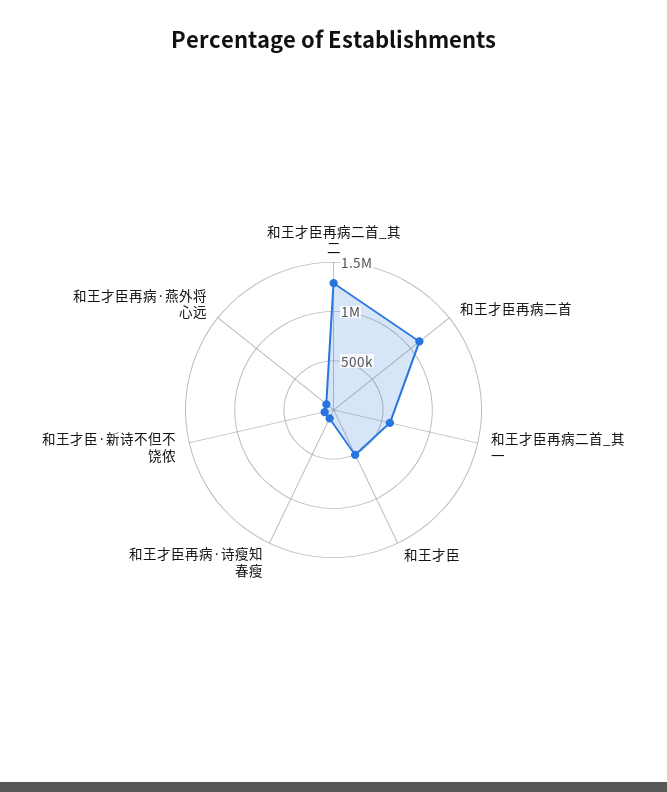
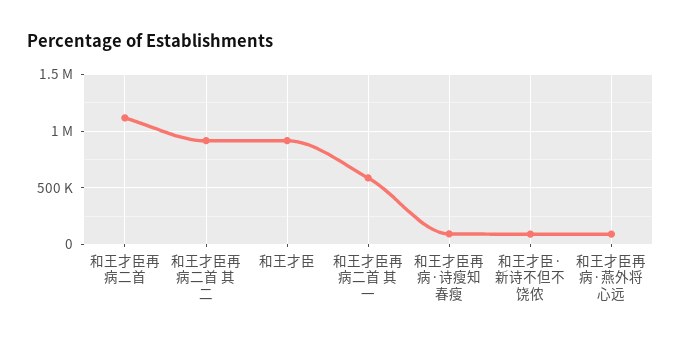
  {
-   "和王才臣再病二首_其二": 1300000,
+   "和王才臣再病二首_其二": 900000,
    "和王才臣再病二首": 1100000,
    "和王才臣再病二首_其一": 600000,
-   "和王才臣": 500000,
+   "和王才臣": 900000,
    "和王才臣再病·诗瘦知春瘦": 100000,
    "和王才臣·新诗不但不饶侬": 100000,
    "和王才臣再病·燕外将心远": 100000
  }

